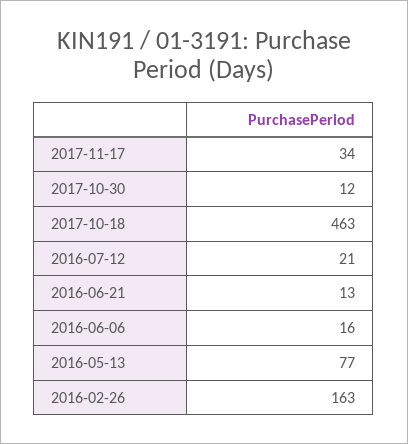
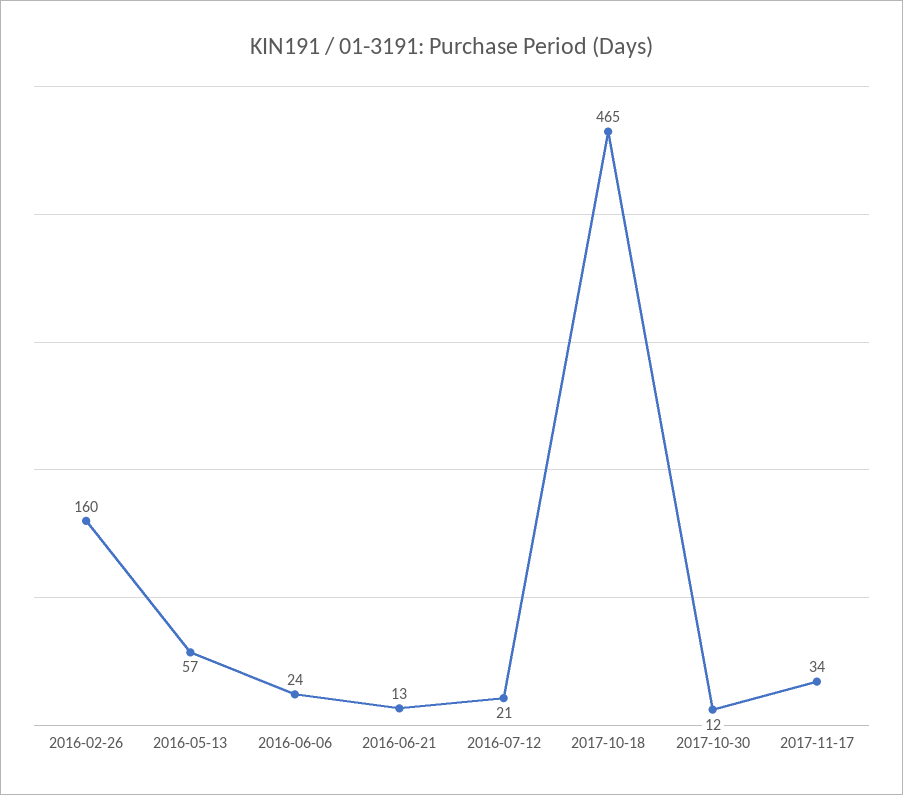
  {
    "2017-11-17": 34,
    "2017-10-30": 12,
-   "2017-10-18": 463,
+   "2017-10-18": 465,
    "2016-07-12": 21,
    "2016-06-21": 13,
-   "2016-06-06": 16,
+   "2016-06-06": 24,
-   "2016-05-13": 77,
+   "2016-05-13": 57,
-   "2016-02-26": 163
+   "2016-02-26": 160
  }

